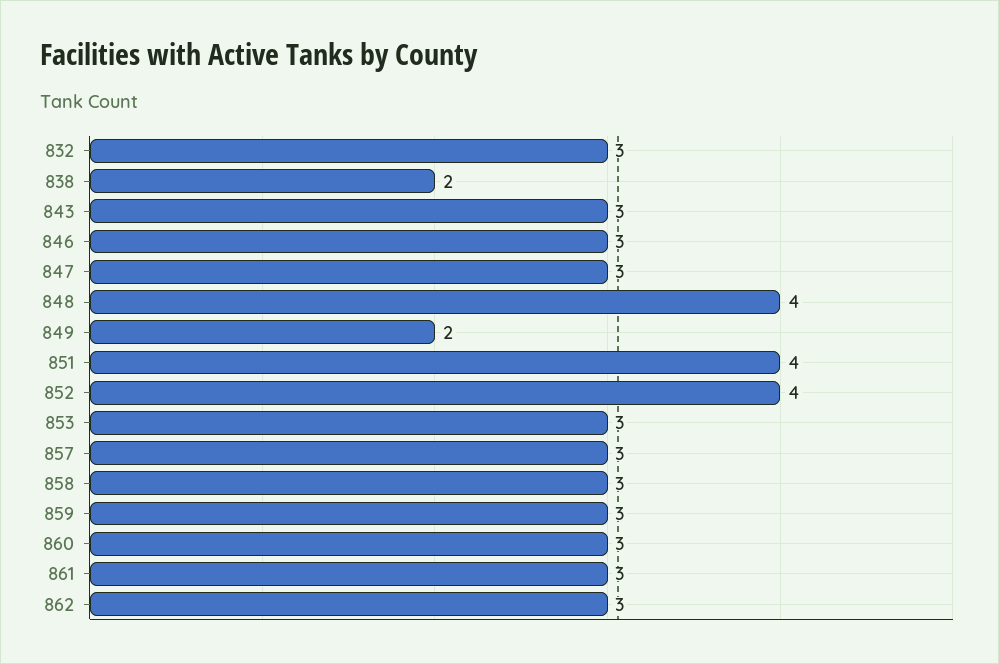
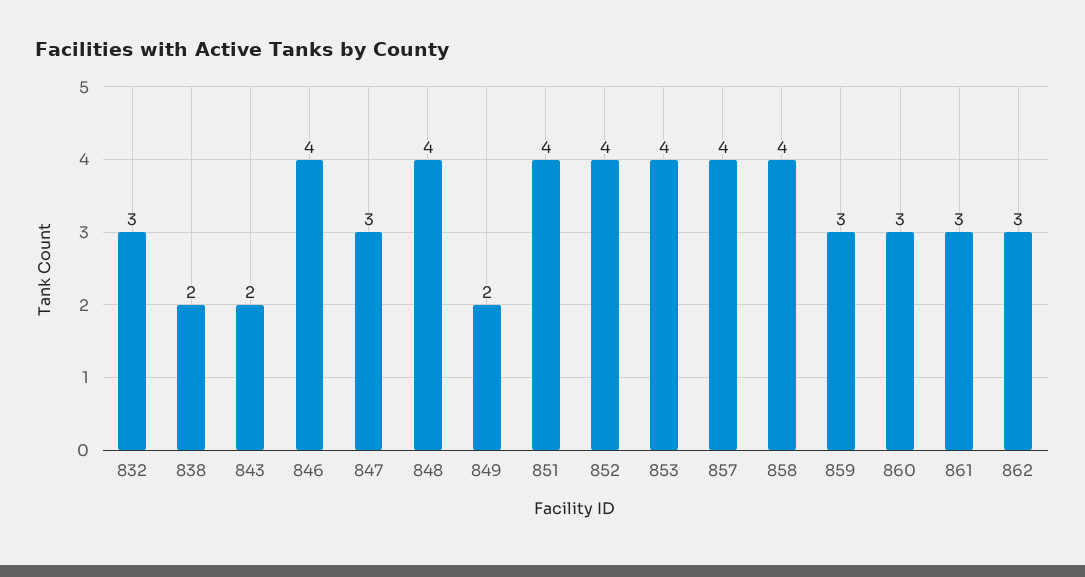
  {
    "832": 3,
    "838": 2,
-   "843": 3,
+   "843": 2,
-   "846": 3,
+   "846": 4,
    "847": 3,
    "848": 4,
    "849": 2,
    "851": 4,
    "852": 4,
-   "853": 3,
+   "853": 4,
-   "857": 3,
+   "857": 4,
-   "858": 3,
+   "858": 4,
    "859": 3,
    "860": 3,
    "861": 3,
    "862": 3
  }

